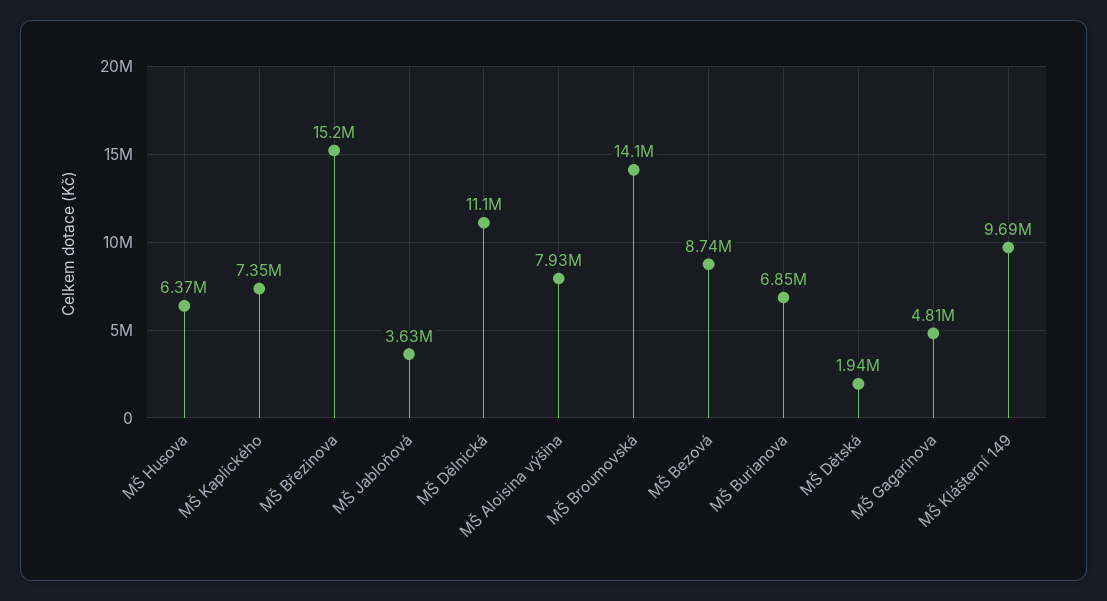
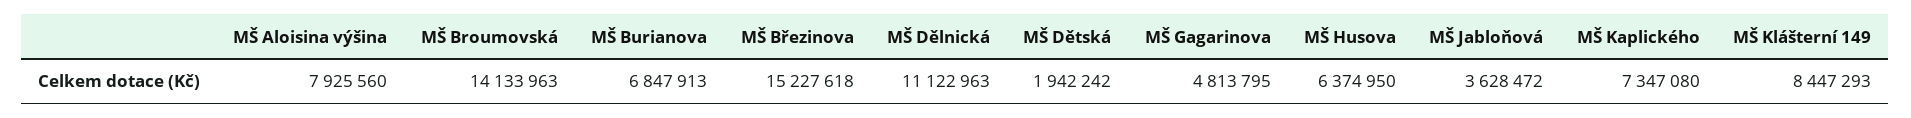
  {
    "MŠ Husova": 6374950,
    "MŠ Kaplického": 7347080,
    "MŠ Březinova": 15227618,
    "MŠ Jabloňová": 3628472,
    "MŠ Dělnická": 11122963,
    "MŠ Aloisina výšina": 7925560,
    "MŠ Broumovská": 14133963,
-   "MŠ Bezová": 8740000,
    "MŠ Burianova": 6847913,
    "MŠ Dětská": 1942242,
    "MŠ Gagarinova": 4813795,
-   "MŠ Klášterní 149": 9690000
+   "MŠ Klášterní 149": 8447293
  }

